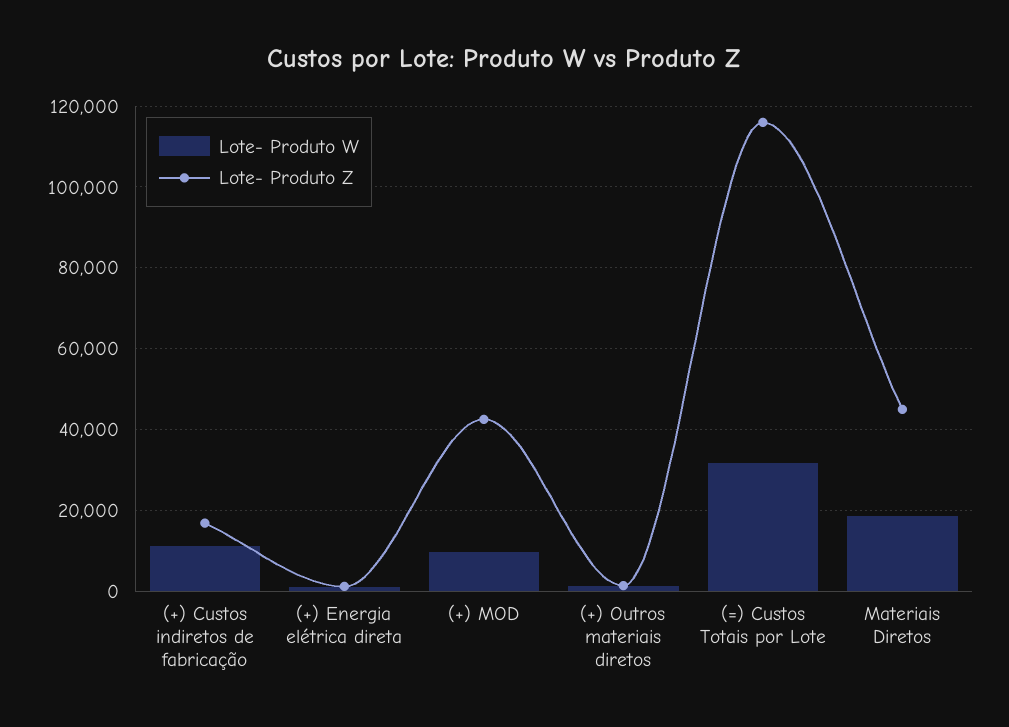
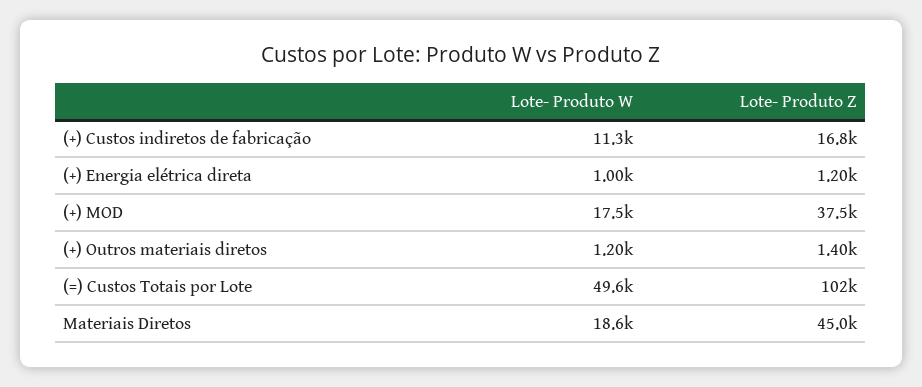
  {
    "Lote- Produto W": {
      "(+) Custos indiretos de fabricação": 11300,
      "(+) Energia elétrica direta": 1000,
-     "(+) MOD": 10000,
+     "(+) MOD": 17500,
      "(+) Outros materiais diretos": 1200,
-     "(=) Custos Totais por Lote": 32000,
+     "(=) Custos Totais por Lote": 49600,
      "Materiais Diretos": 18600
    },
    "Lote- Produto Z": {
      "(+) Custos indiretos de fabricação": 16800,
      "(+) Energia elétrica direta": 1200,
-     "(+) MOD": 42000,
+     "(+) MOD": 37500,
      "(+) Outros materiais diretos": 1400,
-     "(=) Custos Totais por Lote": 116000,
+     "(=) Custos Totais por Lote": 102000,
      "Materiais Diretos": 45000
    }
  }

